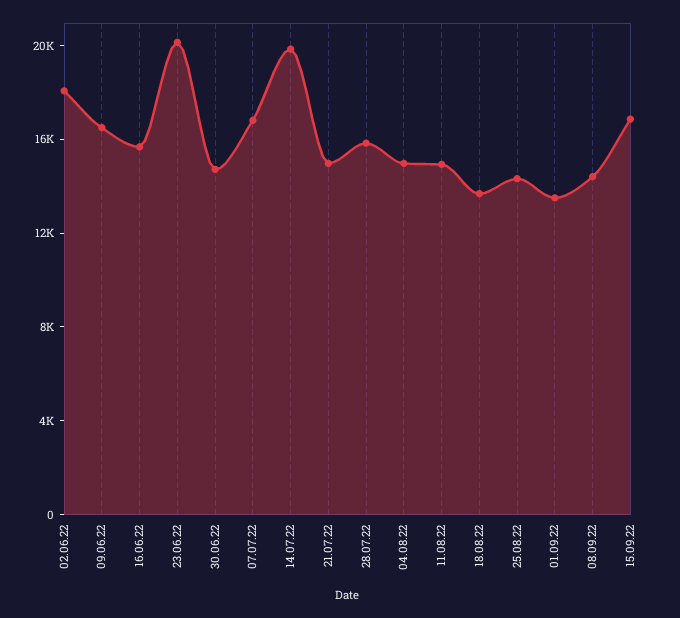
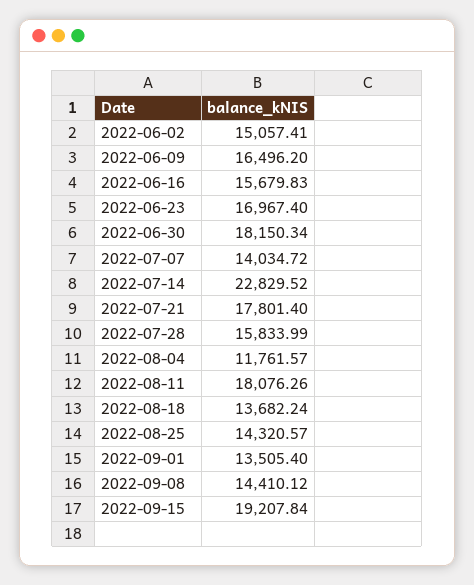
  {
-   "02.06.22": 18000,
+   "02.06.22": 15057.41,
    "09.06.22": 16496.2,
    "16.06.22": 15679.83,
-   "23.06.22": 20000,
+   "23.06.22": 16967.4,
-   "30.06.22": 15000,
+   "30.06.22": 18150.34,
-   "07.07.22": 17000,
+   "07.07.22": 14034.72,
-   "14.07.22": 20000,
+   "14.07.22": 22829.52,
-   "21.07.22": 15000,
+   "21.07.22": 17801.4,
    "28.07.22": 15833.99,
-   "04.08.22": 15000,
+   "04.08.22": 11761.57,
-   "11.08.22": 15000,
+   "11.08.22": 18076.26,
    "18.08.22": 13682.24,
    "25.08.22": 14320.57,
    "01.09.22": 13505.4,
    "08.09.22": 14410.12,
-   "15.09.22": 17000
+   "15.09.22": 19207.84
  }

